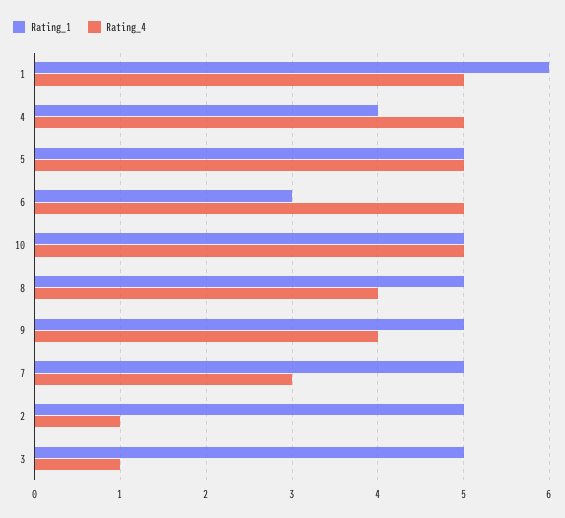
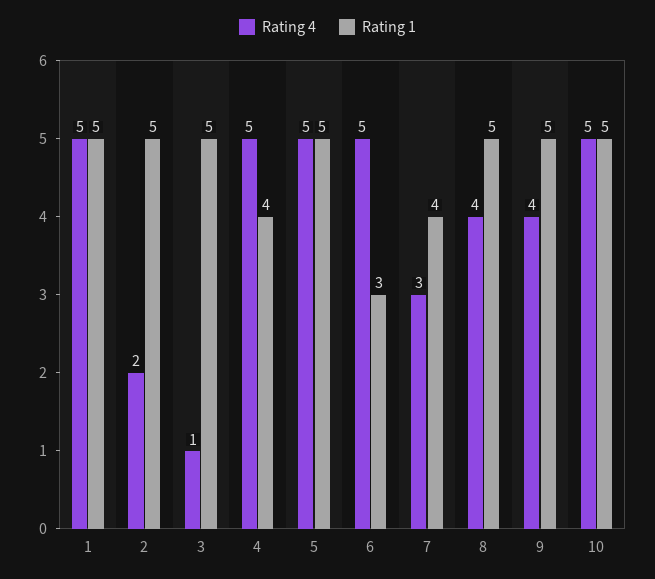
  {
    "Rating_1": {
-     "1": 6,
+     "1": 5,
      "4": 4,
      "5": 5,
      "6": 3,
      "10": 5,
      "8": 5,
      "9": 5,
-     "7": 5,
+     "7": 4,
      "2": 5,
      "3": 5
    },
    "Rating_4": {
      "1": 5,
      "4": 5,
      "5": 5,
      "6": 5,
      "10": 5,
      "8": 4,
      "9": 4,
      "7": 3,
-     "2": 1,
+     "2": 2,
      "3": 1
    }
  }

